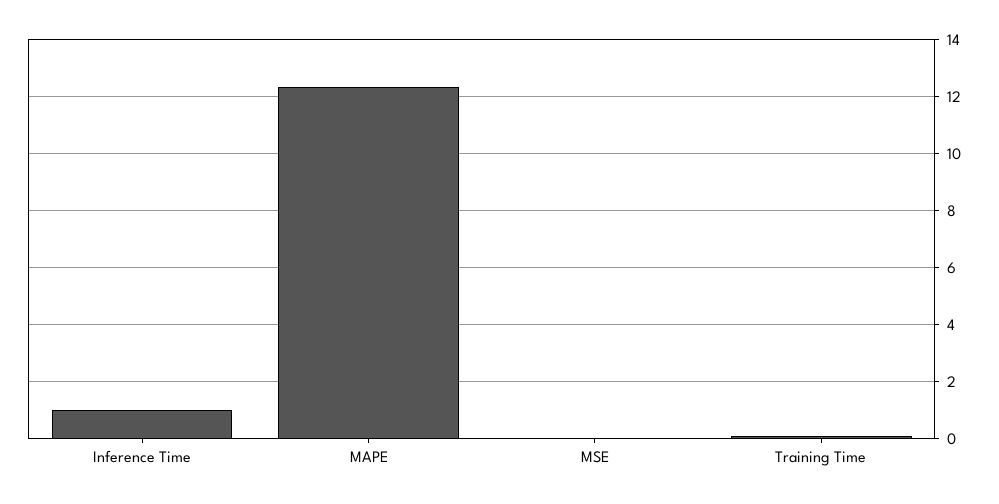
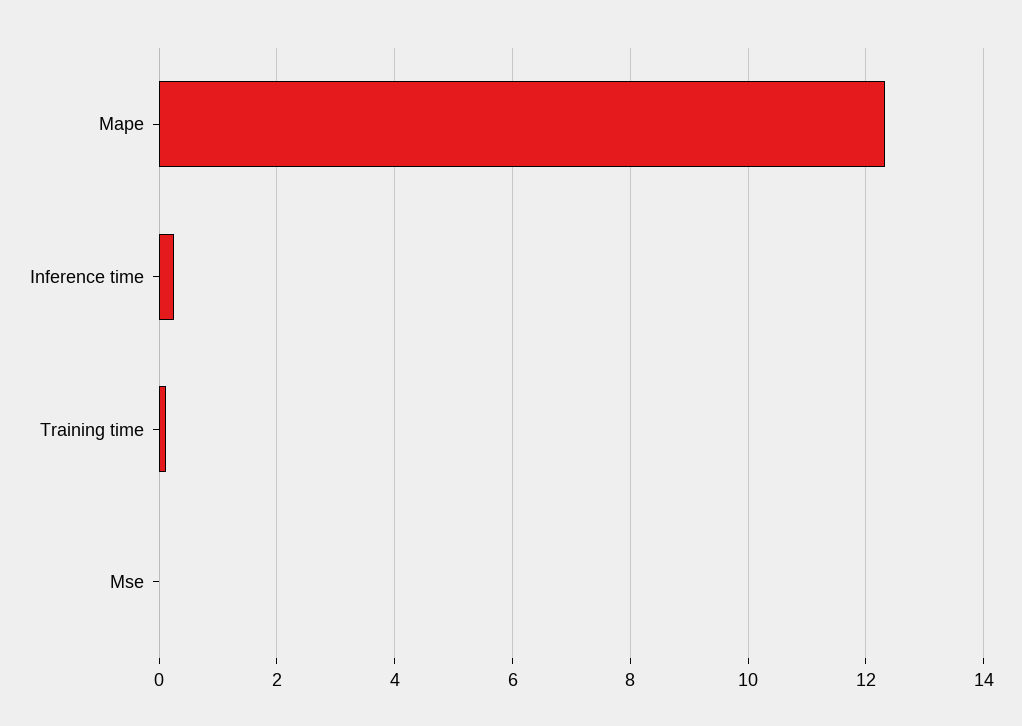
  {
-   "Inference Time": 1,
+   "Inference Time": 0.2,
    "MAPE": 12.4,
    "MSE": 0,
    "Training Time": 0.2
  }

